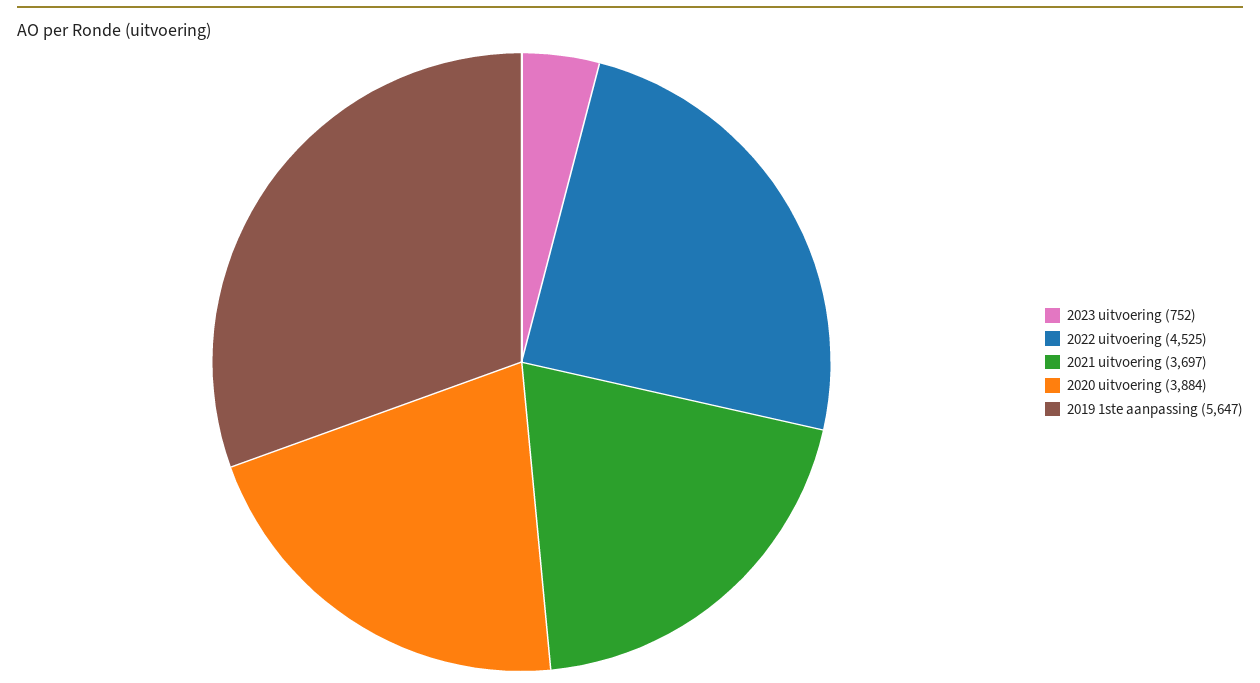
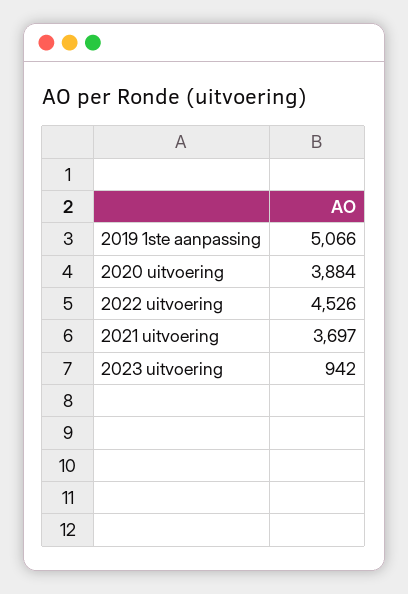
  {
-   "2023 uitvoering": 752,
+   "2023 uitvoering": 942,
-   "2022 uitvoering": 4525,
+   "2022 uitvoering": 4526,
    "2021 uitvoering": 3697,
    "2020 uitvoering": 3884,
-   "2019 1ste aanpassing": 5647
+   "2019 1ste aanpassing": 5066
  }

